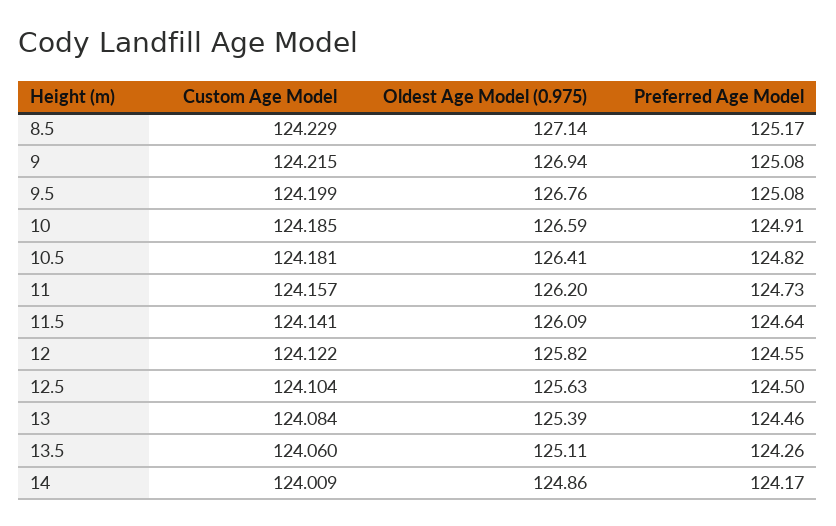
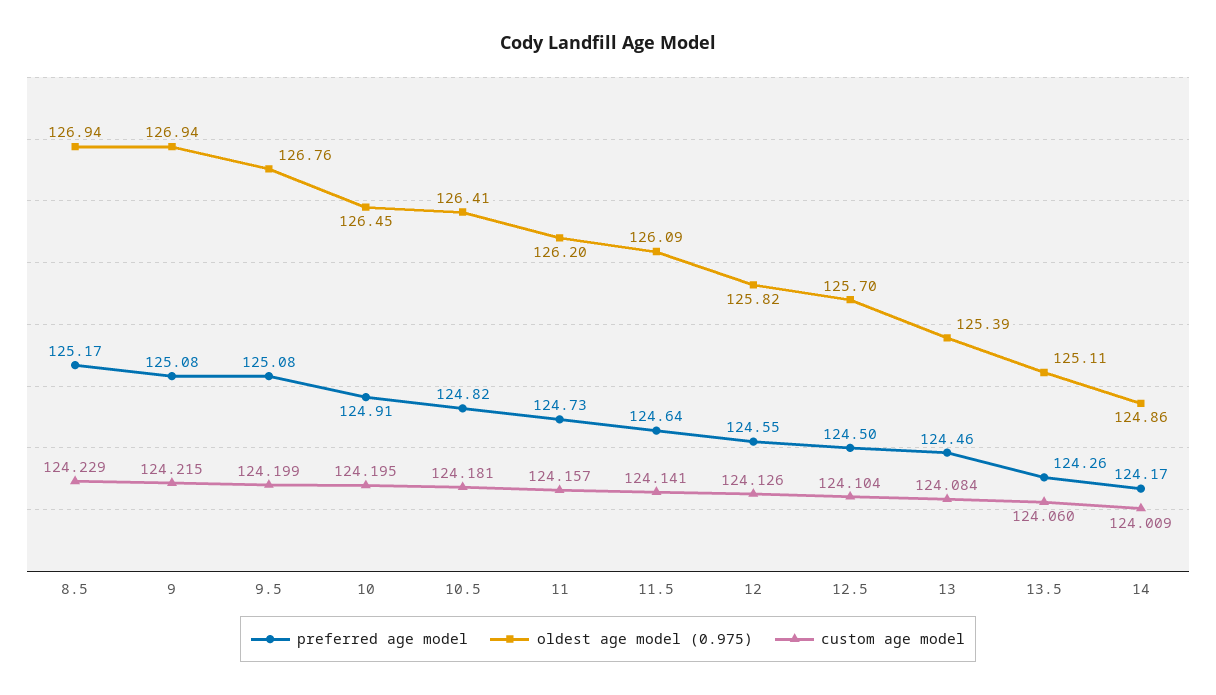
  {
    "Custom Age Model": {
      "8.5": 124.229,
      "9": 124.215,
      "9.5": 124.199,
-     "10": 124.185,
+     "10": 124.195,
      "10.5": 124.181,
      "11": 124.157,
      "11.5": 124.141,
-     "12": 124.122,
+     "12": 124.126,
      "12.5": 124.104,
      "13": 124.084,
      "13.5": 124.06,
      "14": 124.009
    },
    "Oldest Age Model (0.975)": {
-     "8.5": 127.14,
+     "8.5": 126.94,
      "9": 126.94,
      "9.5": 126.76,
-     "10": 126.59,
+     "10": 126.45,
      "10.5": 126.41,
      "11": 126.2,
      "11.5": 126.09,
      "12": 125.82,
-     "12.5": 125.63,
+     "12.5": 125.7,
      "13": 125.39,
      "13.5": 125.11,
      "14": 124.86
    },
    "Preferred Age Model": {
      "8.5": 125.17,
      "9": 125.08,
      "9.5": 125.08,
      "10": 124.91,
      "10.5": 124.82,
      "11": 124.73,
      "11.5": 124.64,
      "12": 124.55,
      "12.5": 124.5,
      "13": 124.46,
      "13.5": 124.26,
      "14": 124.17
    }
  }

